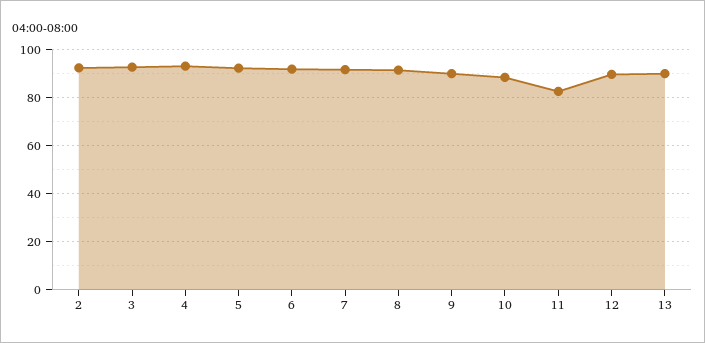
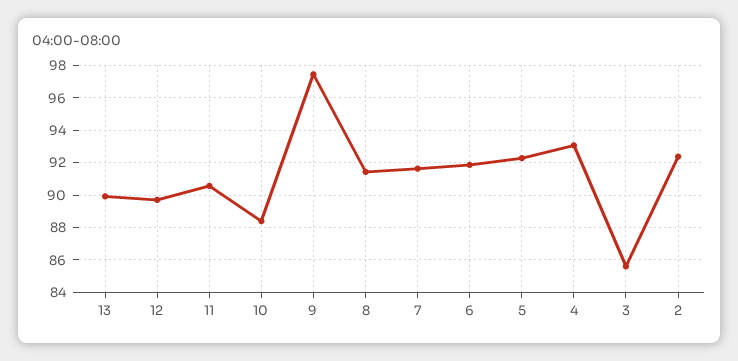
  {
    "2": 92.5,
-   "3": 92.5,
+   "3": 85.5,
    "4": 93,
    "5": 92.5,
    "6": 92,
    "7": 91.5,
    "8": 91.5,
-   "9": 90,
+   "9": 97.5,
    "10": 88.5,
-   "11": 82.5,
+   "11": 90.5,
    "12": 89.5,
    "13": 90
  }

